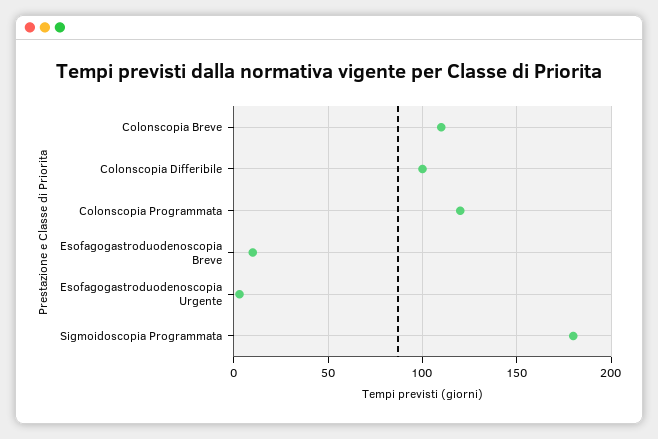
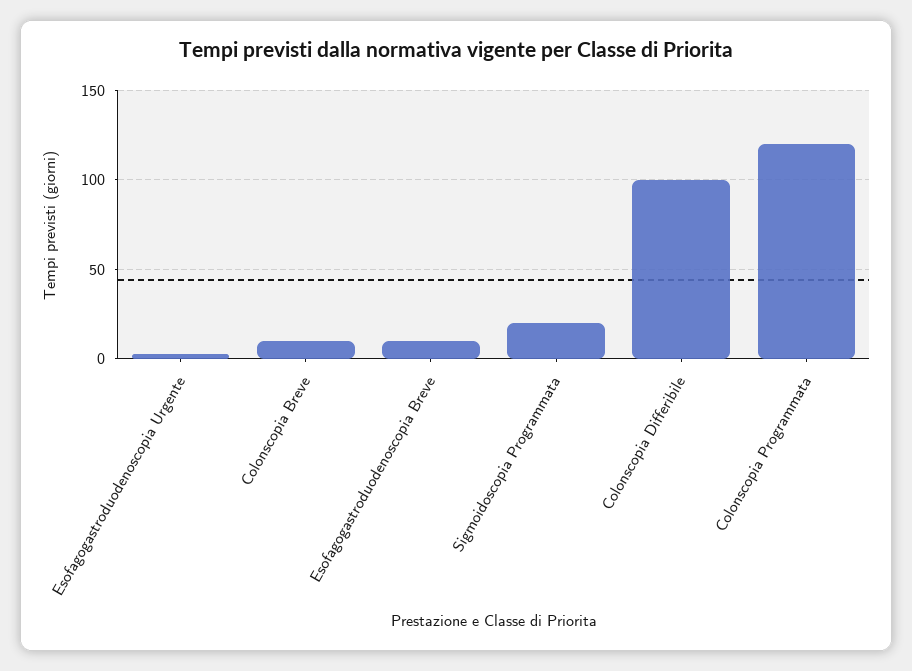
  {
-   "Colonscopia Breve": 110,
+   "Colonscopia Breve": 10,
    "Colonscopia Differibile": 100,
    "Colonscopia Programmata": 120,
    "Esofagogastroduodenoscopia Breve": 10,
    "Esofagogastroduodenoscopia Urgente": 5,
-   "Sigmoidoscopia Programmata": 180
+   "Sigmoidoscopia Programmata": 20
  }

